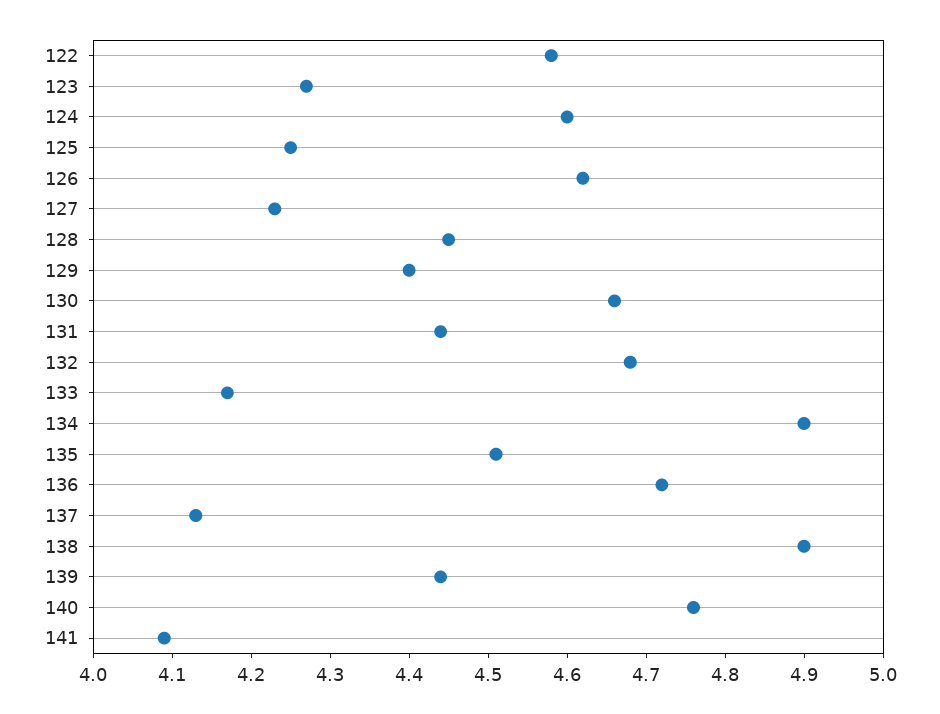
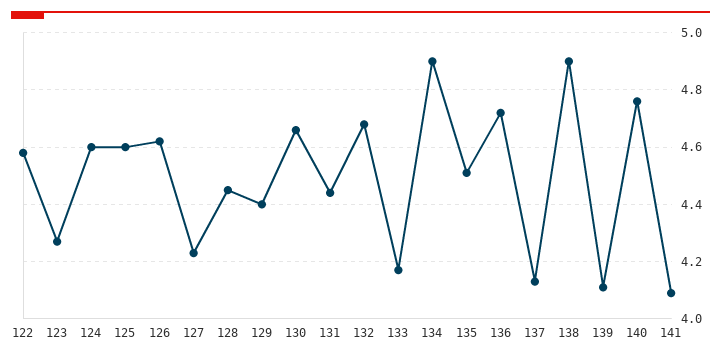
  {
    "122": 4.6,
    "123": 4.25,
    "124": 4.6,
-   "125": 4.25,
+   "125": 4.6,
    "126": 4.6,
    "127": 4.25,
    "128": 4.45,
    "129": 4.4,
    "130": 4.65,
    "131": 4.45,
    "132": 4.7,
    "133": 4.15,
    "134": 4.9,
    "135": 4.5,
    "136": 4.7,
    "137": 4.15,
    "138": 4.9,
-   "139": 4.45,
+   "139": 4.1,
    "140": 4.75,
    "141": 4.1
  }

